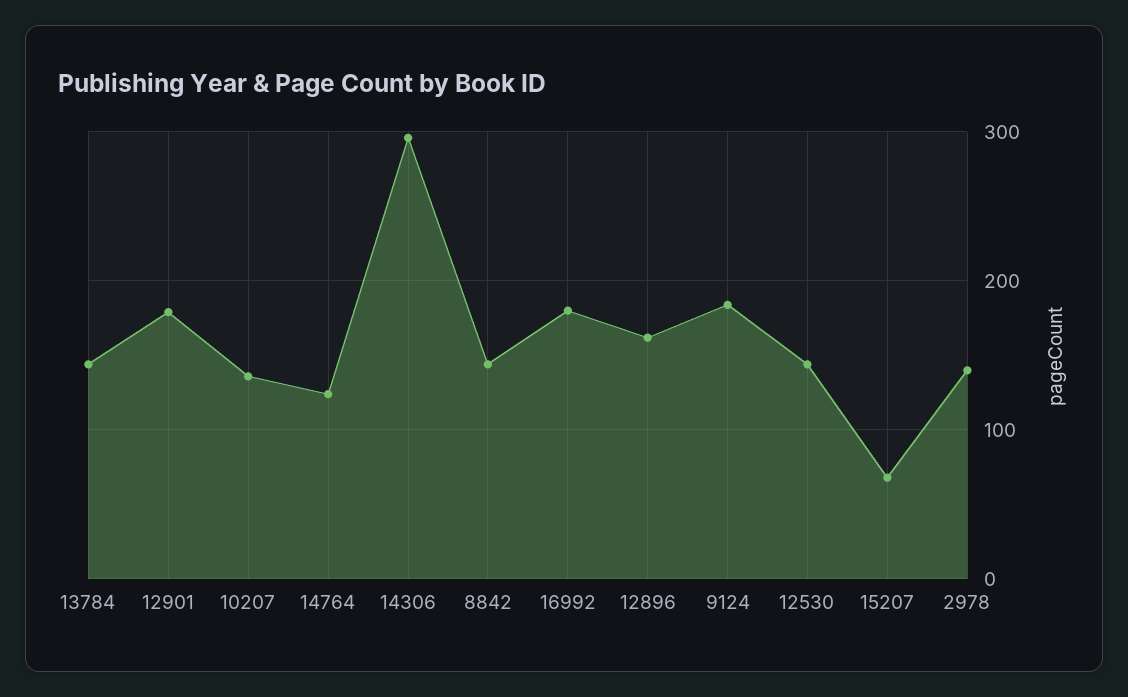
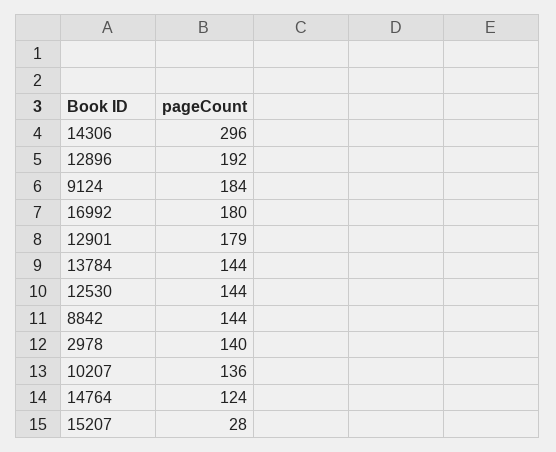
  {
    "13784": 144,
    "12901": 179,
    "10207": 136,
    "14764": 124,
    "14306": 296,
    "8842": 144,
    "16992": 180,
-   "12896": 160,
+   "12896": 192,
    "9124": 184,
    "12530": 144,
-   "15207": 70,
+   "15207": 28,
    "2978": 140
  }

